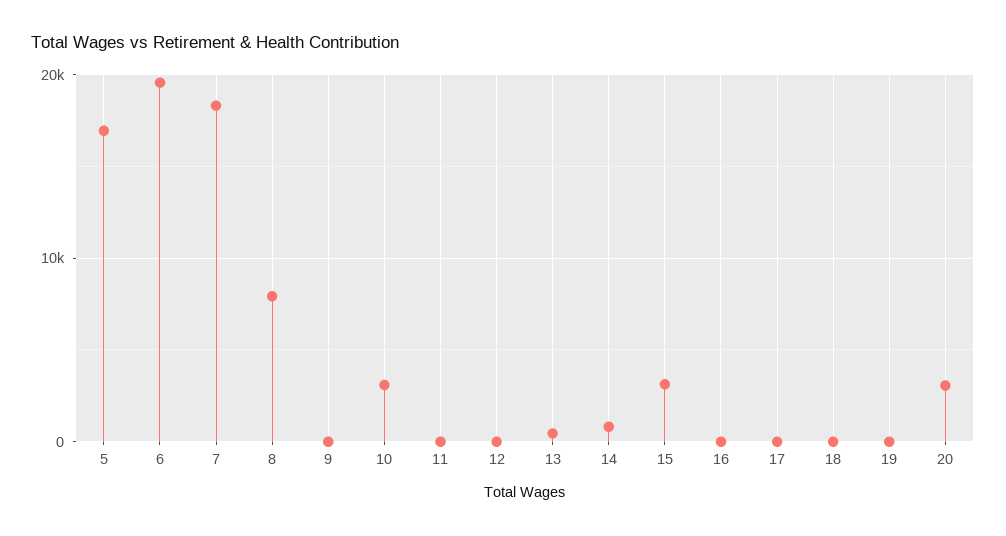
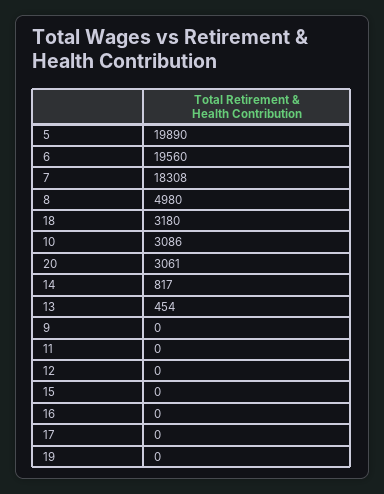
  {
-   "5": 17000,
+   "5": 19890,
    "6": 19560,
    "7": 18308,
-   "8": 8000,
+   "8": 4980,
    "9": 0,
    "10": 3086,
    "11": 0,
    "12": 0,
    "13": 454,
    "14": 817,
-   "15": 3000,
+   "15": 0,
    "16": 0,
    "17": 0,
-   "18": 0,
+   "18": 3180,
    "19": 0,
    "20": 3061
  }

